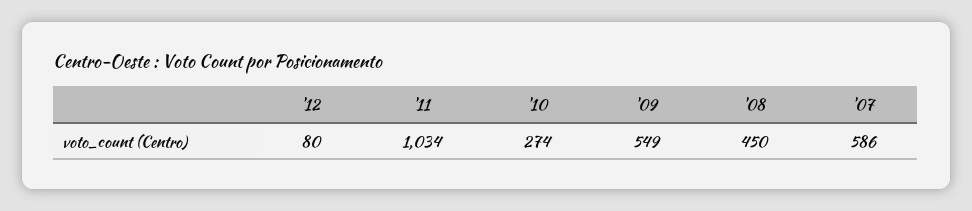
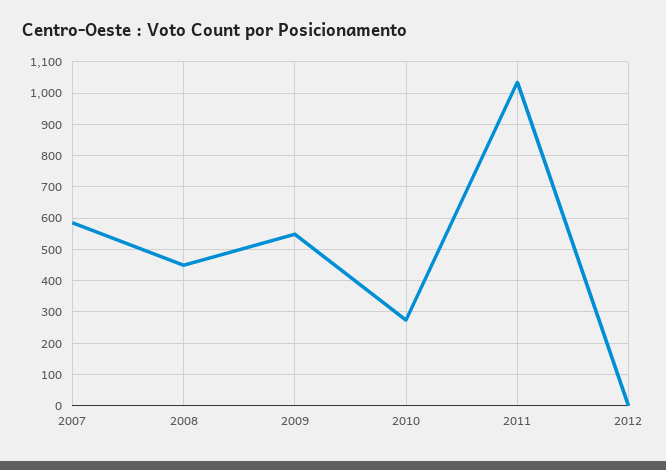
  {
-   "'12": 80,
+   "'12": 0,
    "'11": 1034,
    "'10": 274,
    "'09": 549,
    "'08": 450,
    "'07": 586
  }

